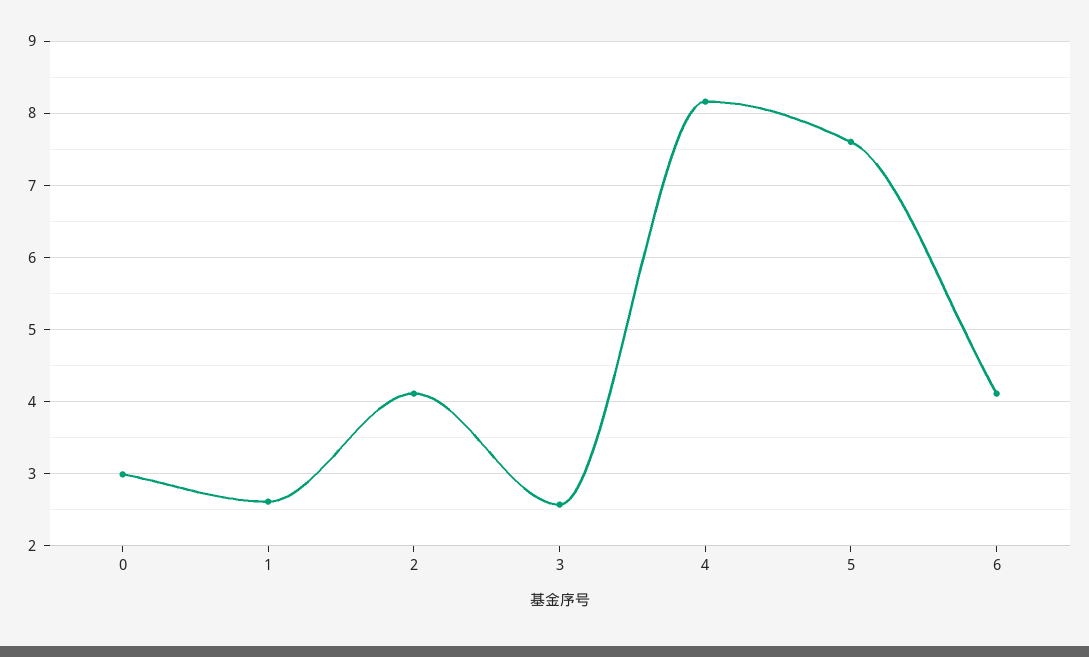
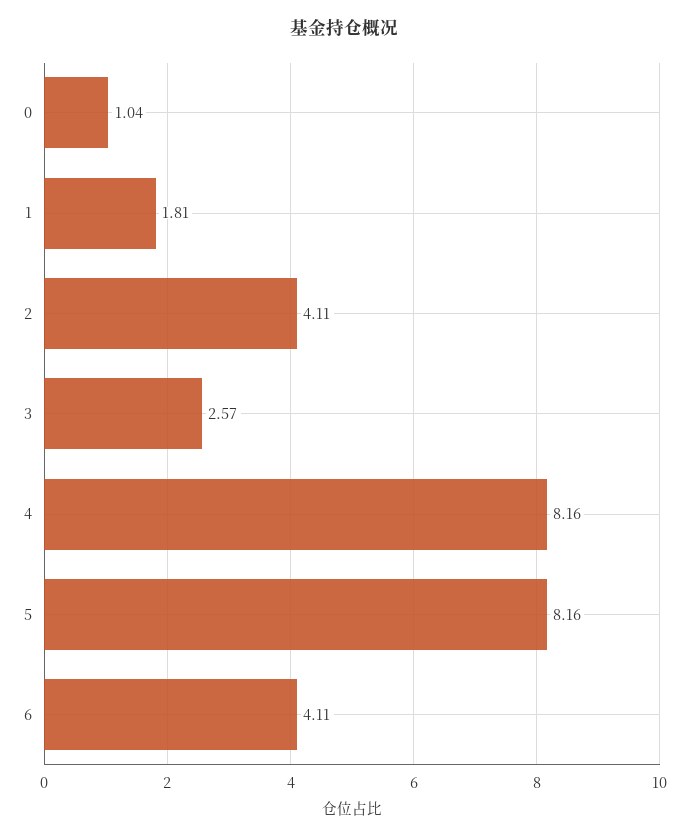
  {
-   "0": 3,
+   "0": 1.04,
-   "1": 2.6,
+   "1": 1.81,
    "2": 4.11,
    "3": 2.57,
    "4": 8.16,
-   "5": 7.6,
+   "5": 8.16,
    "6": 4.11
  }

